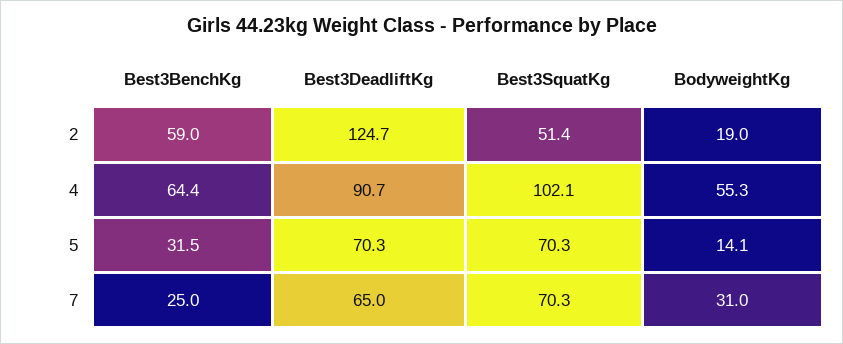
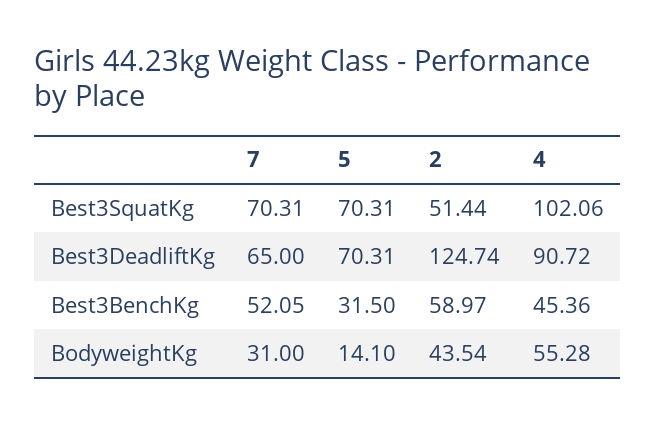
  {
    "Best3BenchKg": {
      "2": 58.97,
-     "4": 64.4,
+     "4": 45.36,
      "5": 31.5,
-     "7": 25
+     "7": 52.05
    },
    "Best3DeadliftKg": {
      "2": 124.74,
      "4": 90.72,
      "5": 70.31,
      "7": 65
    },
    "Best3SquatKg": {
      "2": 51.44,
      "4": 102.06,
      "5": 70.31,
      "7": 70.31
    },
    "BodyweightKg": {
-     "2": 19,
+     "2": 43.54,
      "4": 55.28,
      "5": 14.1,
      "7": 31
    }
  }

